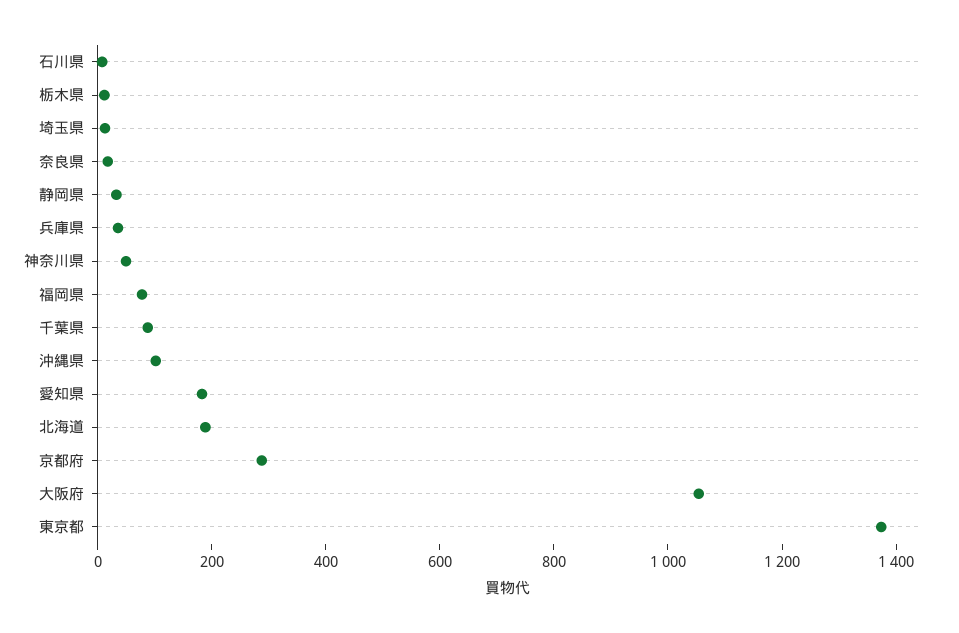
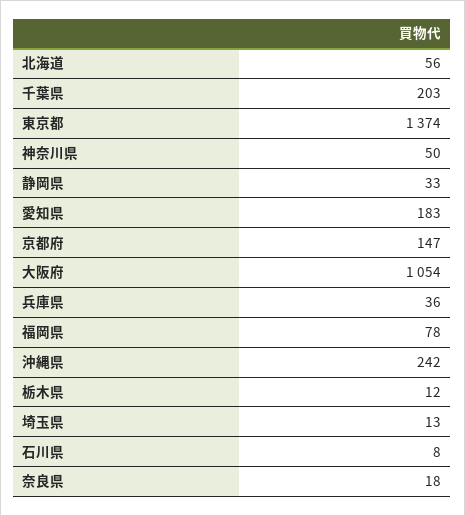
  {
    "石川県": 8,
    "栃木県": 12,
    "埼玉県": 13,
    "奈良県": 18,
    "静岡県": 33,
    "兵庫県": 36,
    "神奈川県": 50,
    "福岡県": 78,
-   "千葉県": 100,
+   "千葉県": 203,
-   "沖縄県": 100,
+   "沖縄県": 242,
    "愛知県": 183,
-   "北海道": 200,
+   "北海道": 56,
-   "京都府": 300,
+   "京都府": 147,
    "大阪府": 1054,
    "東京都": 1374
  }

